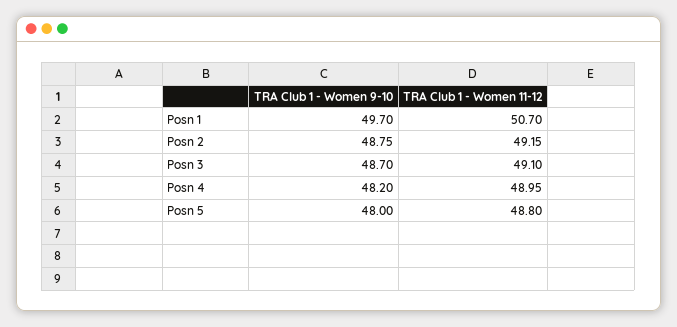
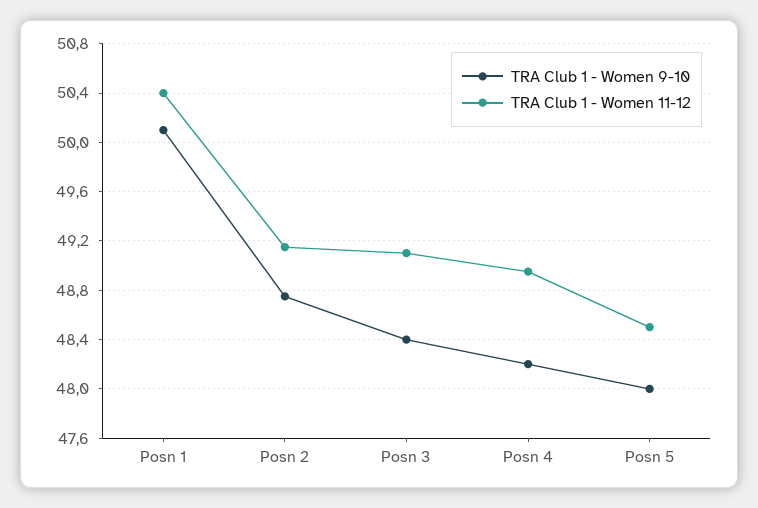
  {
    "TRA Club 1 - Women 9-10": {
-     "Posn 1": 49.7,
+     "Posn 1": 50.1,
      "Posn 2": 48.75,
-     "Posn 3": 48.7,
+     "Posn 3": 48.4,
      "Posn 4": 48.2,
      "Posn 5": 48
    },
    "TRA Club 1 - Women 11-12": {
-     "Posn 1": 50.7,
+     "Posn 1": 50.4,
      "Posn 2": 49.15,
      "Posn 3": 49.1,
      "Posn 4": 48.95,
-     "Posn 5": 48.8
+     "Posn 5": 48.5
    }
  }

